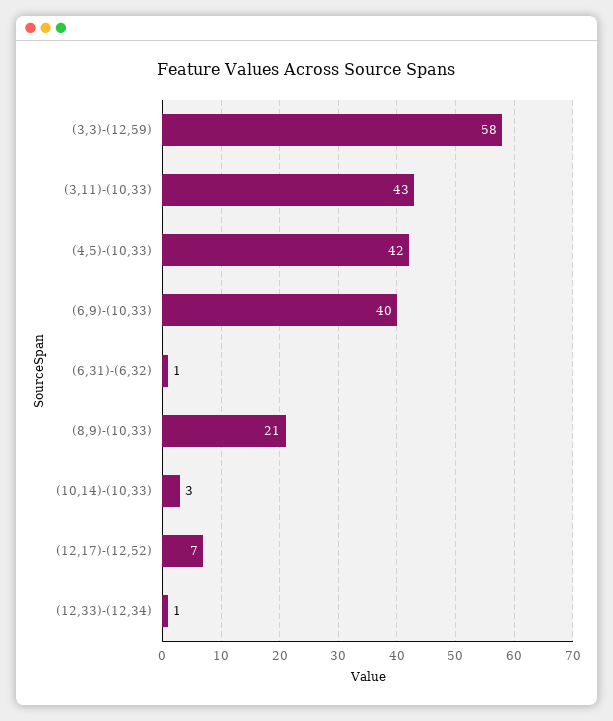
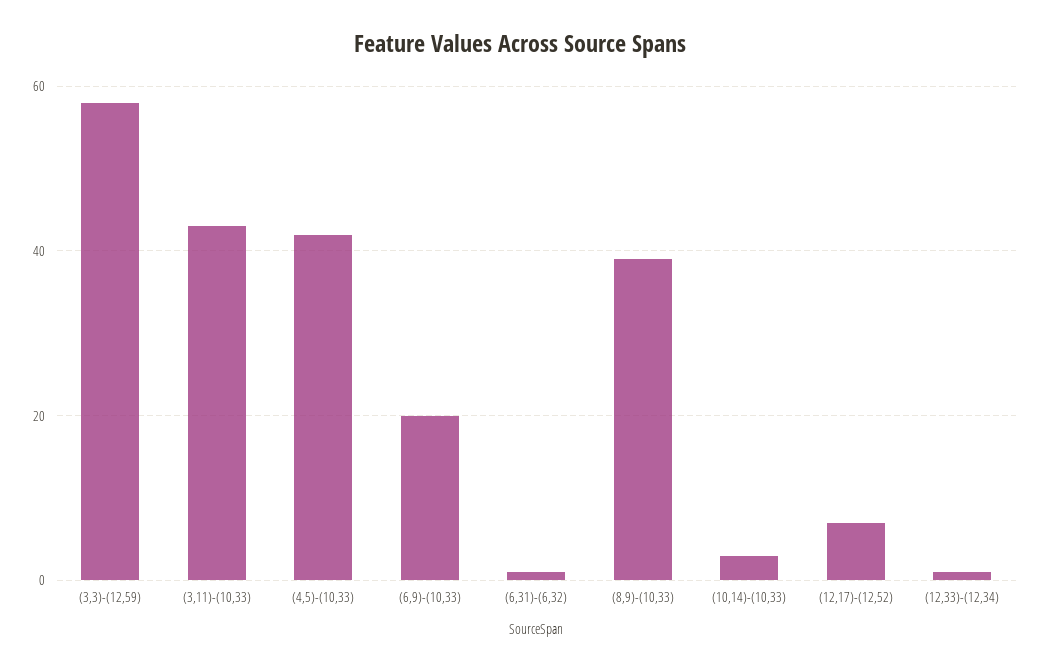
  {
    "(3,3)-(12,59)": 58,
    "(3,11)-(10,33)": 43,
    "(4,5)-(10,33)": 42,
-   "(6,9)-(10,33)": 40,
+   "(6,9)-(10,33)": 20,
    "(6,31)-(6,32)": 1,
-   "(8,9)-(10,33)": 21,
+   "(8,9)-(10,33)": 40,
    "(10,14)-(10,33)": 3,
    "(12,17)-(12,52)": 7,
    "(12,33)-(12,34)": 1
  }

